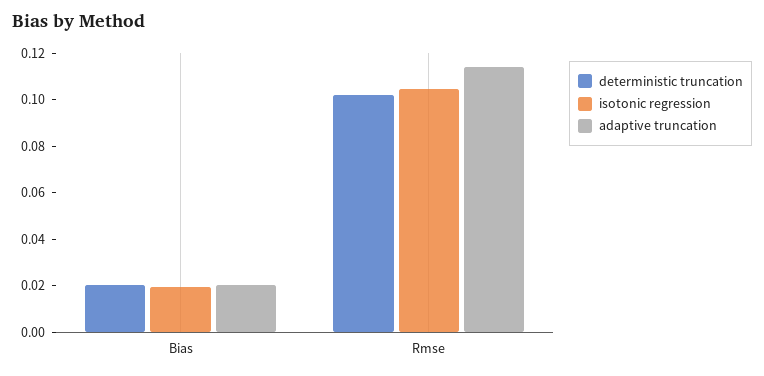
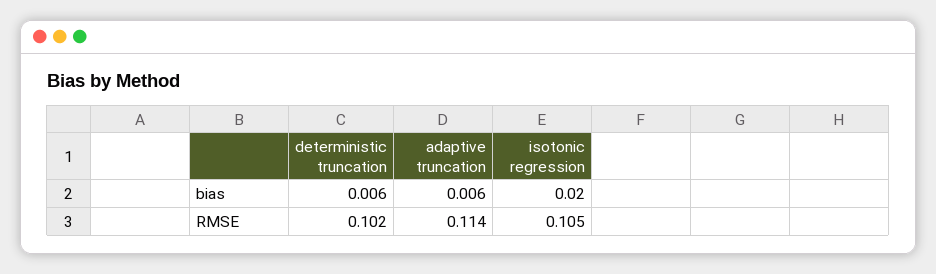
  {
    "deterministic truncation": {
-     "Bias": 0.02,
+     "Bias": 0.006,
      "Rmse": 0.102
    },
    "isotonic regression": {
      "Bias": 0.02,
      "Rmse": 0.105
    },
    "adaptive truncation": {
-     "Bias": 0.02,
+     "Bias": 0.006,
      "Rmse": 0.114
    }
  }

